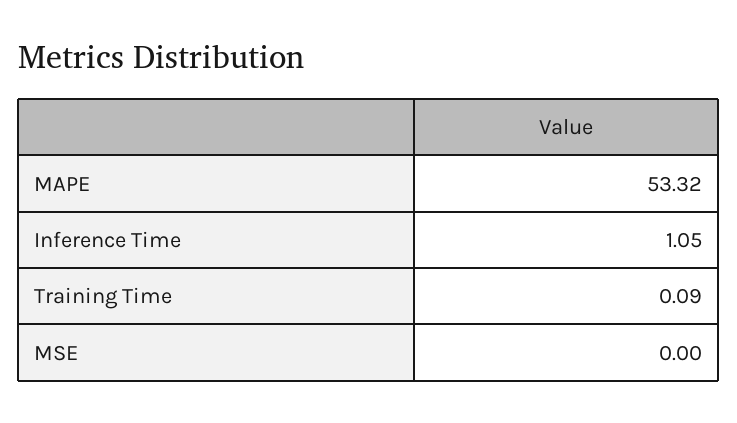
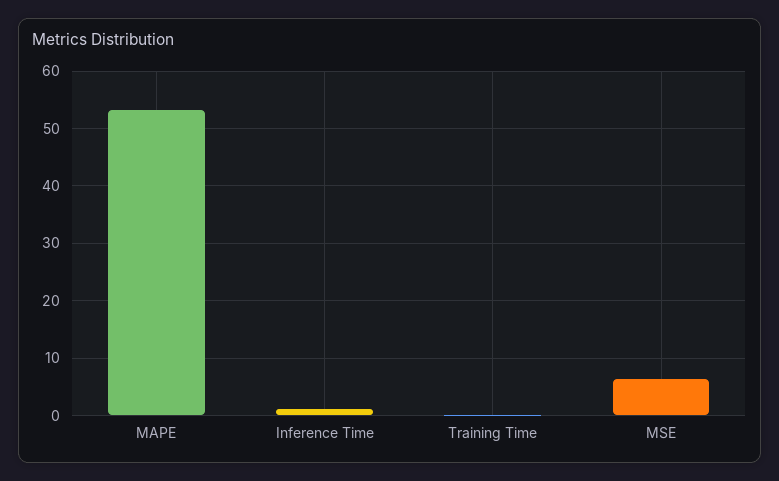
  {
    "MAPE": 53.32,
    "Inference Time": 1.05,
    "Training Time": 0.09,
-   "MSE": 0
+   "MSE": 6
  }

